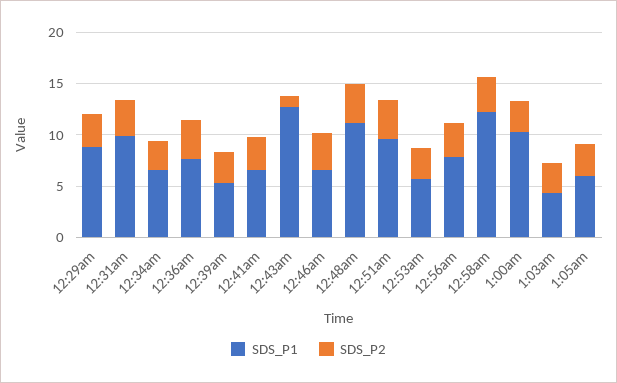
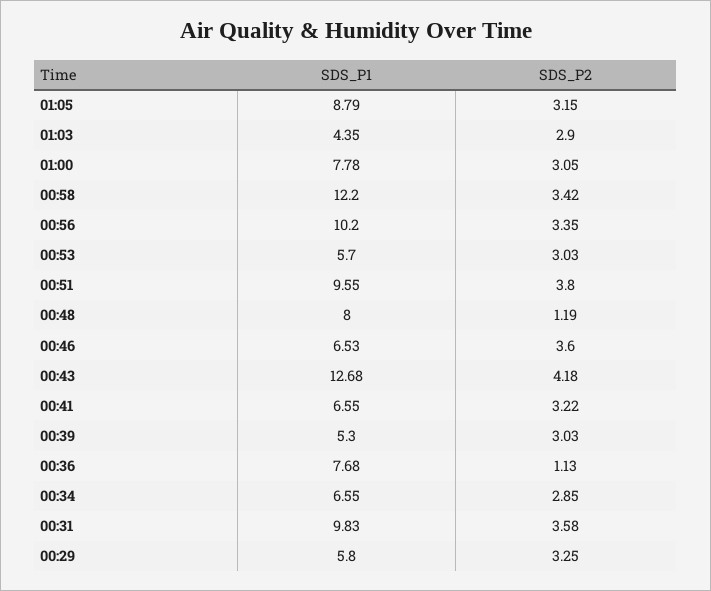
  {
    "SDS_P1": {
-     "12:29am": 9,
+     "12:29am": 5.8,
      "12:31am": 9.83,
      "12:34am": 6.55,
      "12:36am": 7.68,
      "12:39am": 5.3,
      "12:41am": 6.55,
      "12:43am": 12.68,
      "12:46am": 6.53,
-     "12:48am": 11,
+     "12:48am": 8,
      "12:51am": 9.55,
      "12:53am": 5.7,
-     "12:56am": 8,
+     "12:56am": 10.2,
      "12:58am": 12.2,
-     "1:00am": 10,
+     "1:00am": 7.78,
      "1:03am": 4.35,
-     "1:05am": 6
+     "1:05am": 8.79
    },
    "SDS_P2": {
      "12:29am": 3.25,
      "12:31am": 3.58,
      "12:34am": 2.85,
-     "12:36am": 4,
+     "12:36am": 1.13,
      "12:39am": 3.03,
      "12:41am": 3.22,
-     "12:43am": 1,
+     "12:43am": 4.18,
      "12:46am": 3.6,
-     "12:48am": 4,
+     "12:48am": 1.19,
      "12:51am": 3.8,
      "12:53am": 3.03,
      "12:56am": 3.35,
      "12:58am": 3.42,
      "1:00am": 3.05,
      "1:03am": 2.9,
      "1:05am": 3.15
    }
  }

